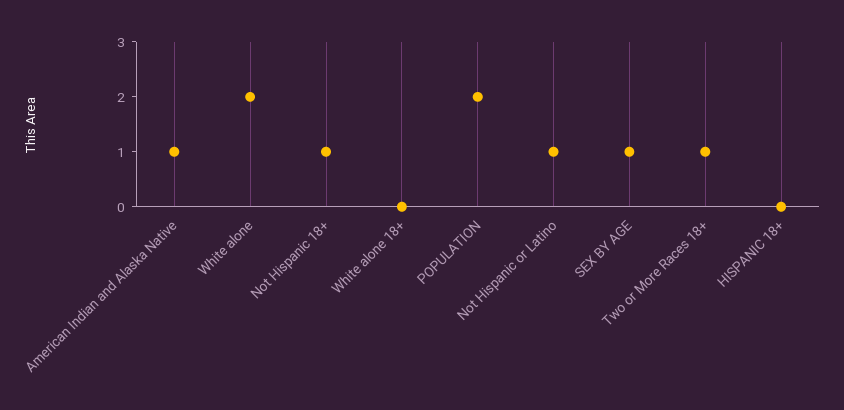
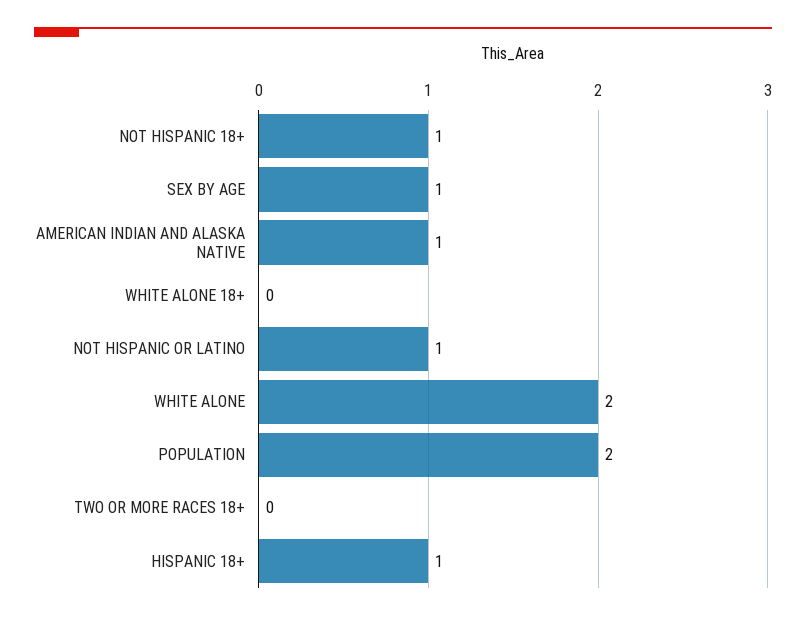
  {
    "American Indian and Alaska Native": 1,
    "White alone": 2,
    "Not Hispanic 18+": 1,
    "White alone 18+": 0,
    "POPULATION": 2,
    "Not Hispanic or Latino": 1,
    "SEX BY AGE": 1,
-   "Two or More Races 18+": 1,
+   "Two or More Races 18+": 0,
-   "HISPANIC 18+": 0
+   "HISPANIC 18+": 1
  }

